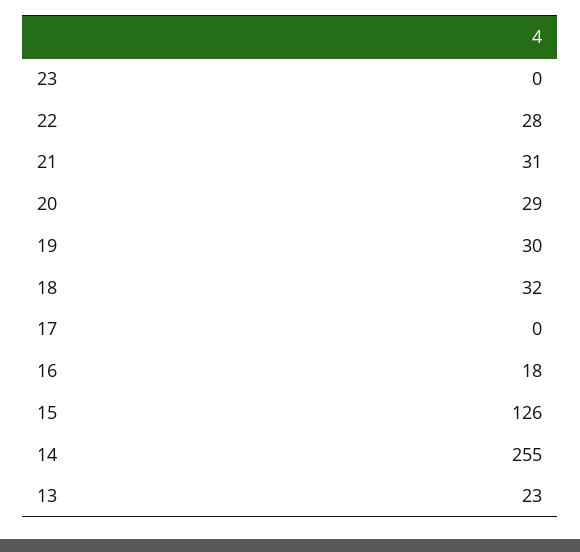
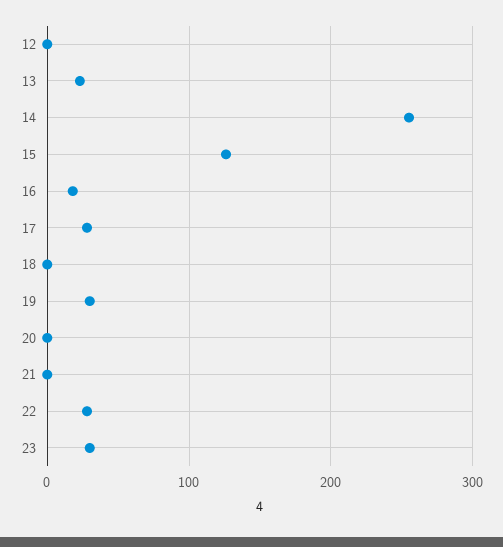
  {
-   "23": 0,
+   "23": 30,
    "22": 28,
-   "21": 31,
+   "21": 0,
-   "20": 29,
+   "20": 0,
    "19": 30,
-   "18": 32,
+   "18": 0,
-   "17": 0,
+   "17": 30,
    "16": 18,
    "15": 126,
    "14": 255,
-   "13": 23
+   "13": 23,
+   "12": 0
  }

